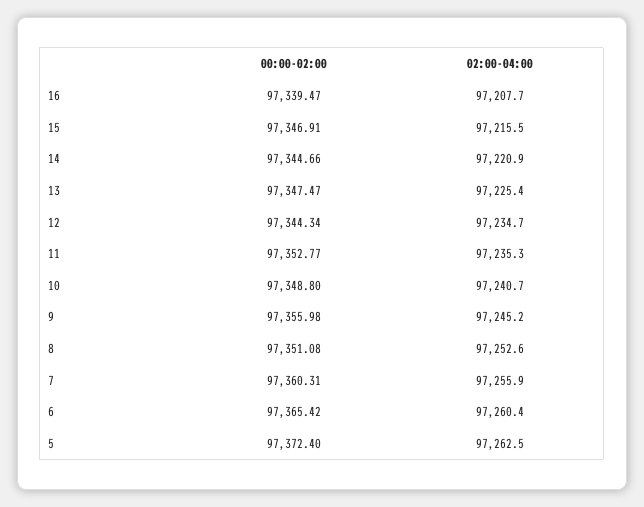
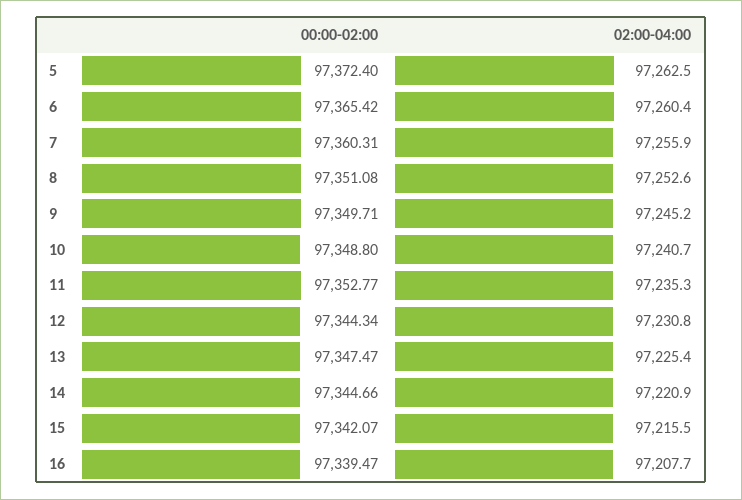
  {
    "00:00-02:00": {
      "16": 97339.47,
-     "15": 97346.91,
+     "15": 97342.07,
      "14": 97344.66,
      "13": 97347.47,
      "12": 97344.34,
      "11": 97352.77,
      "10": 97348.8,
-     "9": 97355.98,
+     "9": 97349.71,
      "8": 97351.08,
      "7": 97360.31,
      "6": 97365.42,
      "5": 97372.4
    },
    "02:00-04:00": {
      "16": 97207.7,
      "15": 97215.5,
      "14": 97220.9,
      "13": 97225.4,
-     "12": 97234.7,
+     "12": 97230.8,
      "11": 97235.3,
      "10": 97240.7,
      "9": 97245.2,
      "8": 97252.6,
      "7": 97255.9,
      "6": 97260.4,
      "5": 97262.5
    }
  }

